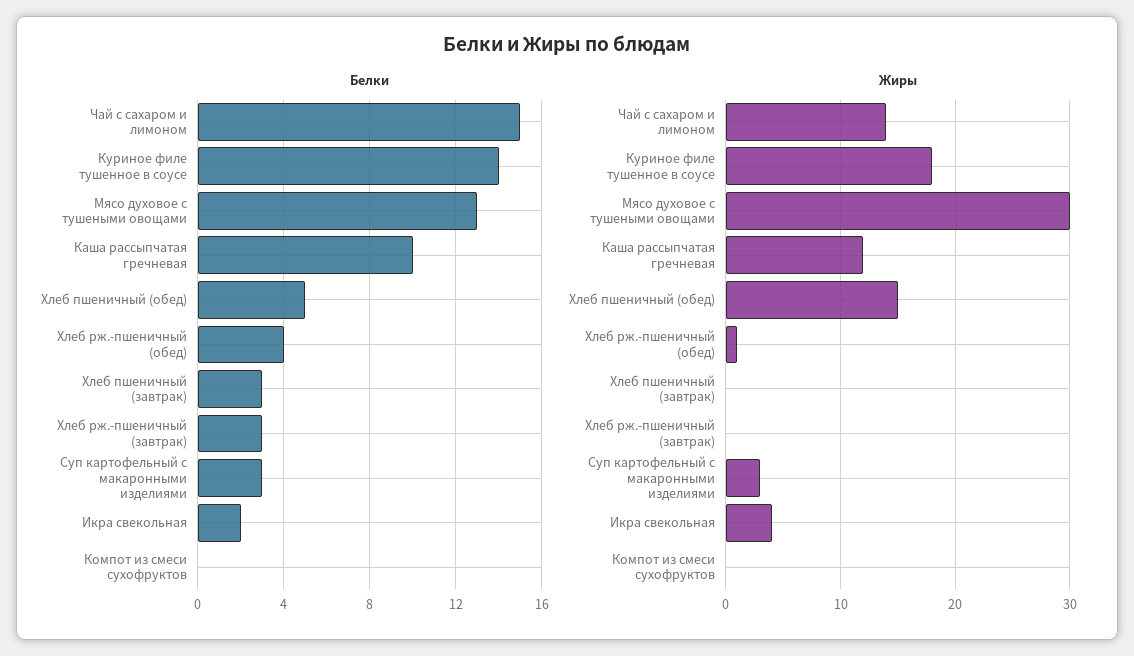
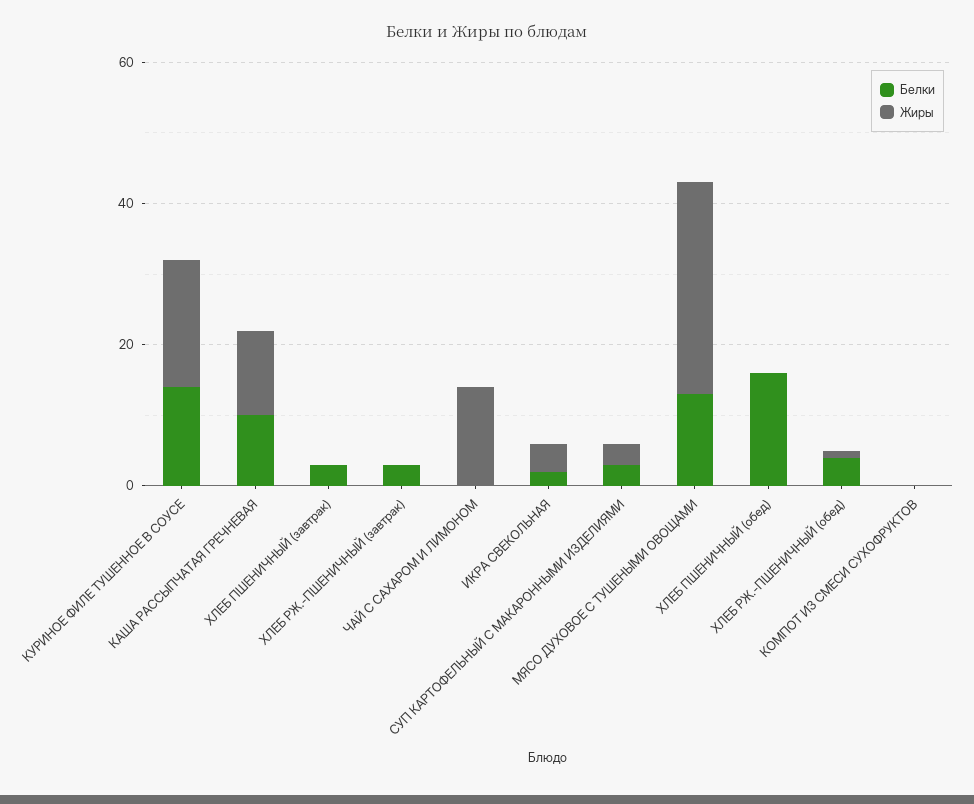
  {
    "Белки": {
-     "Чай с сахаром и лимоном": 15,
+     "Чай с сахаром и лимоном": 0,
      "Куриное филе тушенное в соусе": 14,
      "Мясо духовое с тушеными овощами": 13,
      "Каша рассыпчатая гречневая": 10,
-     "Хлеб пшеничный (обед)": 5,
+     "Хлеб пшеничный (обед)": 15,
      "Хлеб рж.-пшеничный (обед)": 4,
      "Хлеб пшеничный (завтрак)": 3,
      "Хлеб рж.-пшеничный (завтрак)": 3,
      "Суп картофельный с макаронными изделиями": 3,
      "Икра свекольная": 2,
      "Компот из смеси сухофруктов": 0
    },
    "Жиры": {
      "Чай с сахаром и лимоном": 14,
      "Куриное филе тушенное в соусе": 18,
      "Мясо духовое с тушеными овощами": 30,
      "Каша рассыпчатая гречневая": 12,
-     "Хлеб пшеничный (обед)": 15,
+     "Хлеб пшеничный (обед)": 0,
      "Хлеб рж.-пшеничный (обед)": 1,
      "Хлеб пшеничный (завтрак)": 0,
      "Хлеб рж.-пшеничный (завтрак)": 0,
      "Суп картофельный с макаронными изделиями": 3,
      "Икра свекольная": 4,
      "Компот из смеси сухофруктов": 0
    }
  }

